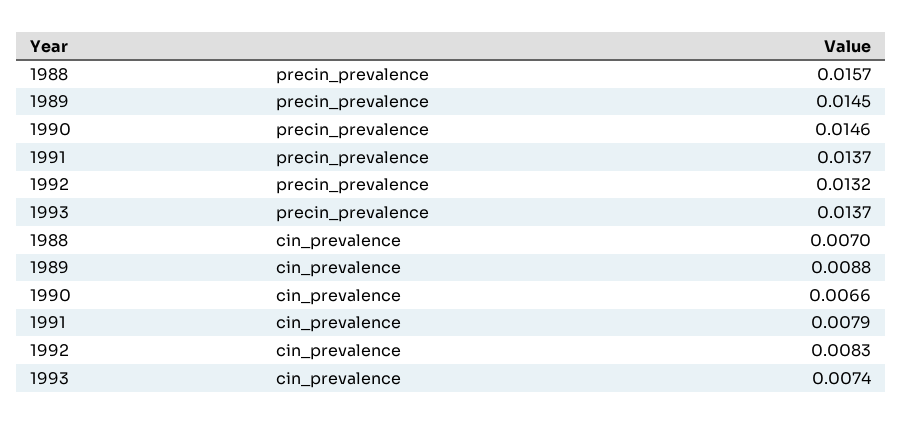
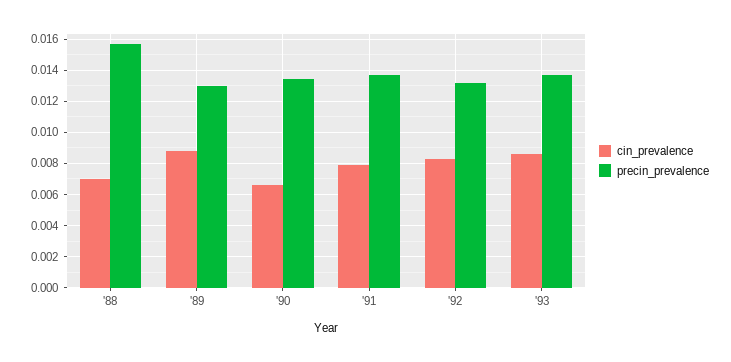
  {
    "precin_prevalence": {
      "1988": 0.0157,
-     "1989": 0.0145,
+     "1989": 0.013,
-     "1990": 0.0146,
+     "1990": 0.0135,
      "1991": 0.0137,
      "1992": 0.0132,
      "1993": 0.0137
    },
    "cin_prevalence": {
      "1988": 0.007,
      "1989": 0.0088,
      "1990": 0.0066,
      "1991": 0.0079,
      "1992": 0.0083,
-     "1993": 0.0074
+     "1993": 0.0085
    }
  }

